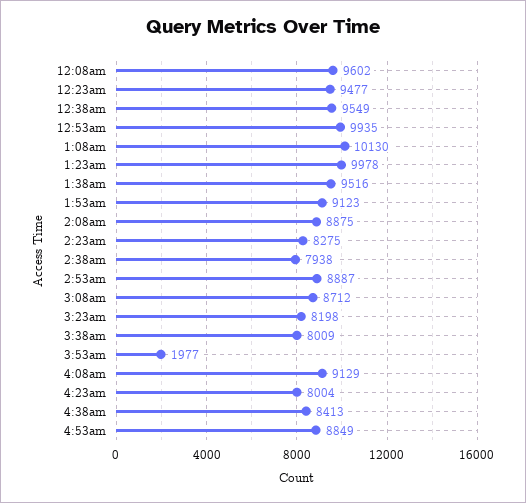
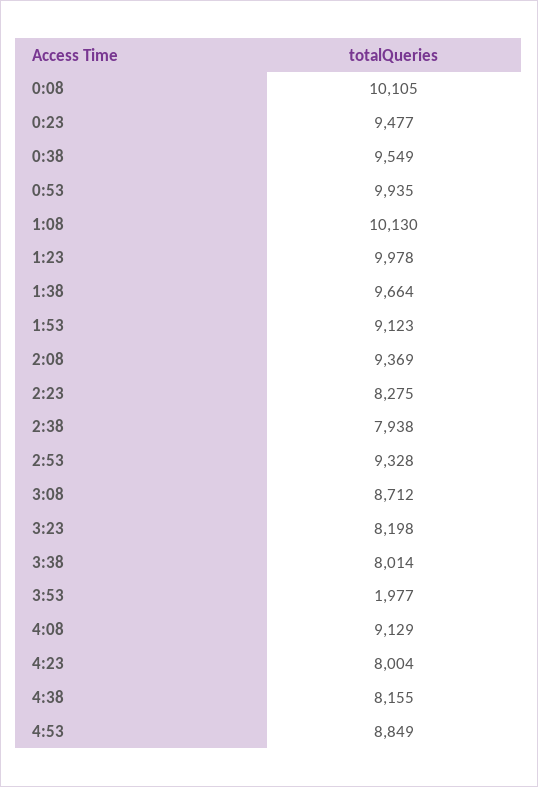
  {
-   "12:08am": 9602,
+   "12:08am": 10105,
    "12:23am": 9477,
    "12:38am": 9549,
    "12:53am": 9935,
    "1:08am": 10130,
    "1:23am": 9978,
-   "1:38am": 9516,
+   "1:38am": 9664,
    "1:53am": 9123,
-   "2:08am": 8875,
+   "2:08am": 9369,
    "2:23am": 8275,
    "2:38am": 7938,
-   "2:53am": 8887,
+   "2:53am": 9328,
    "3:08am": 8712,
    "3:23am": 8198,
-   "3:38am": 8009,
+   "3:38am": 8014,
    "3:53am": 1977,
    "4:08am": 9129,
    "4:23am": 8004,
-   "4:38am": 8413,
+   "4:38am": 8155,
    "4:53am": 8849
  }

